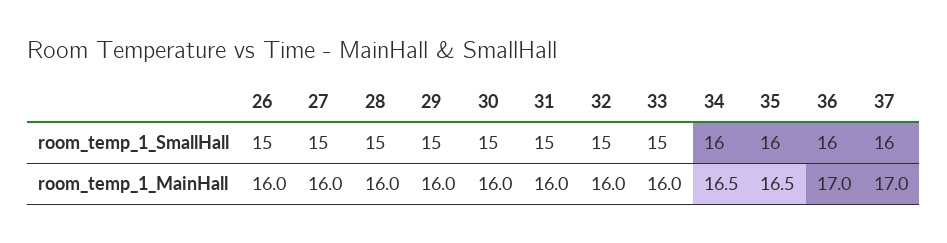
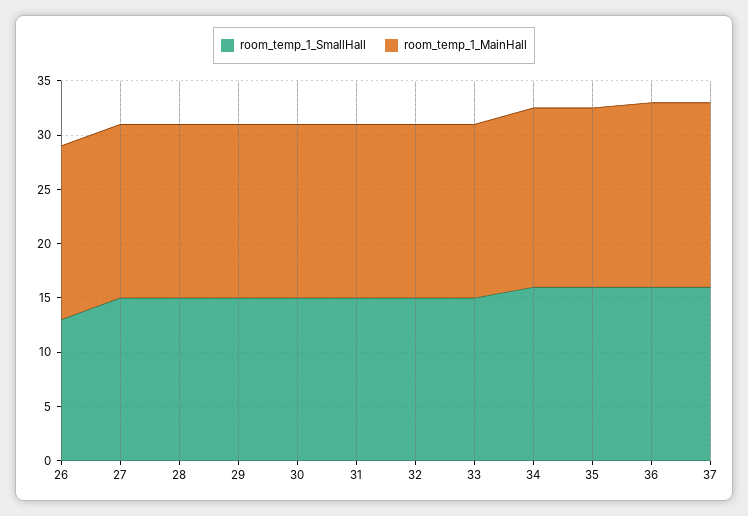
  {
    "room_temp_1_SmallHall": {
-     "26": 15,
+     "26": 13,
      "27": 15,
      "28": 15,
      "29": 15,
      "30": 15,
      "31": 15,
      "32": 15,
      "33": 15,
      "34": 16,
      "35": 16,
      "36": 16,
      "37": 16
    },
    "room_temp_1_MainHall": {
      "26": 16,
      "27": 16,
      "28": 16,
      "29": 16,
      "30": 16,
      "31": 16,
      "32": 16,
      "33": 16,
      "34": 16.5,
      "35": 16.5,
      "36": 17,
      "37": 17
    }
  }

